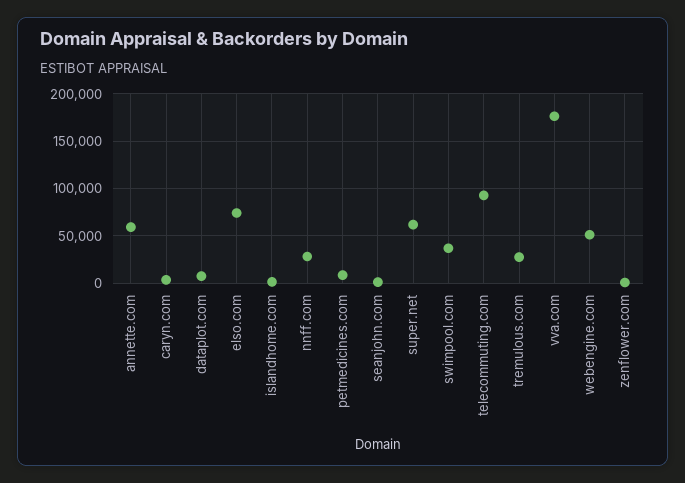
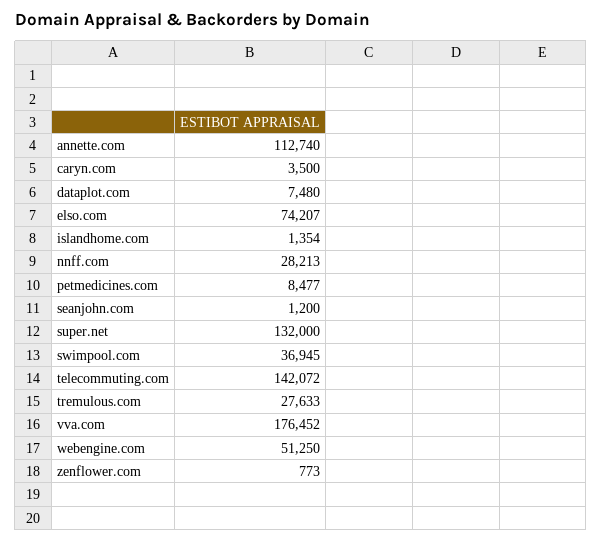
  {
-   "annette.com": 60000,
+   "annette.com": 112740,
    "caryn.com": 3500,
    "dataplot.com": 7480,
    "elso.com": 74207,
    "islandhome.com": 1354,
    "nnff.com": 28213,
    "petmedicines.com": 8477,
    "seanjohn.com": 1200,
-   "super.net": 60000,
+   "super.net": 132000,
    "swimpool.com": 36945,
-   "telecommuting.com": 90000,
+   "telecommuting.com": 142072,
    "tremulous.com": 27633,
    "vva.com": 176452,
    "webengine.com": 51250,
    "zenflower.com": 773
  }

